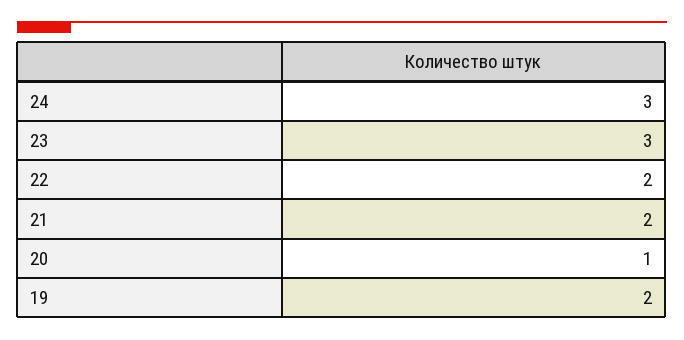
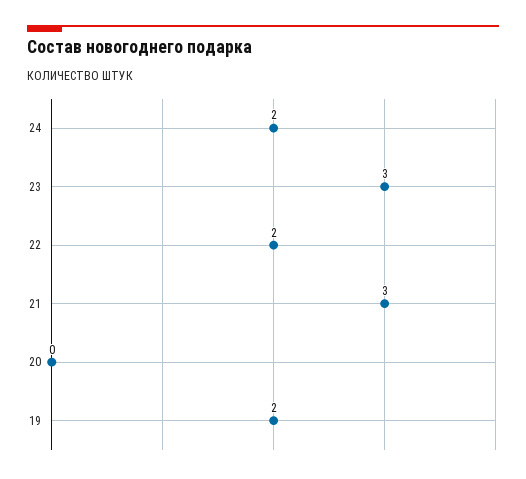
  {
-   "24": 3,
+   "24": 2,
    "23": 3,
    "22": 2,
-   "21": 2,
+   "21": 3,
-   "20": 1,
+   "20": 0,
    "19": 2
  }

